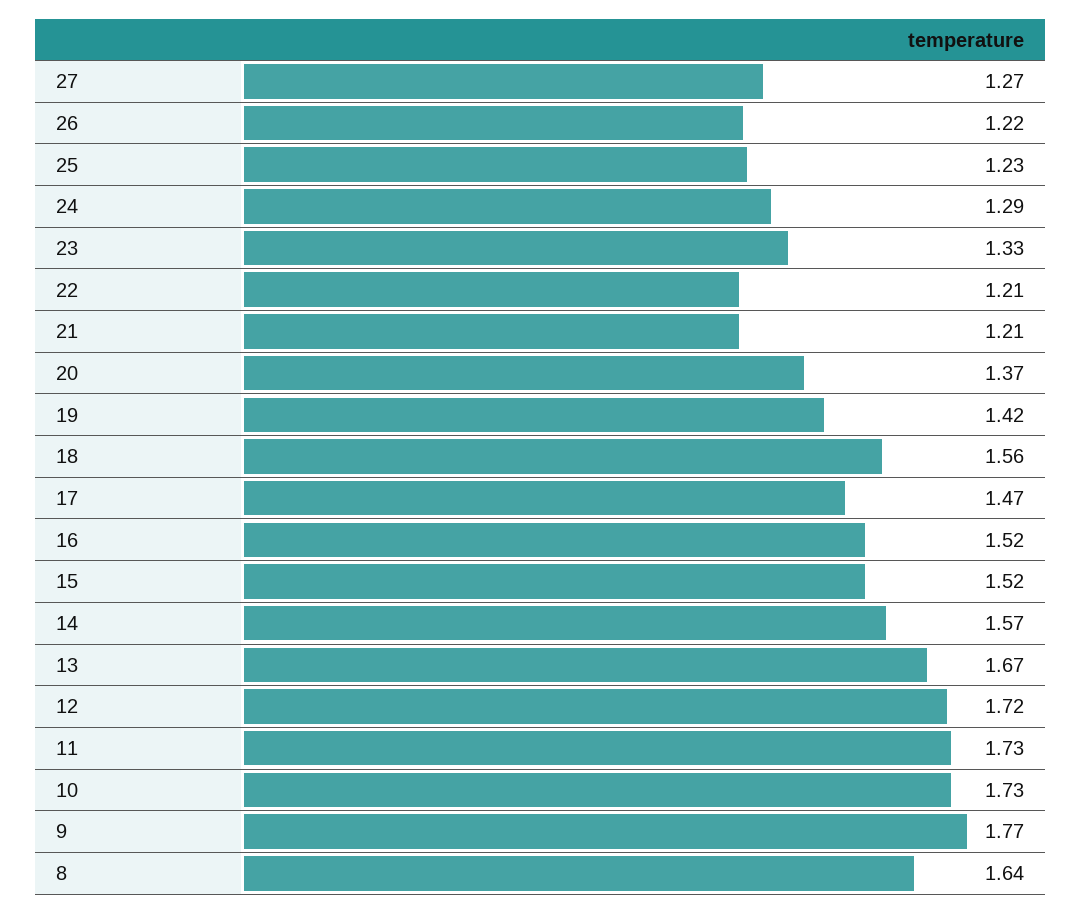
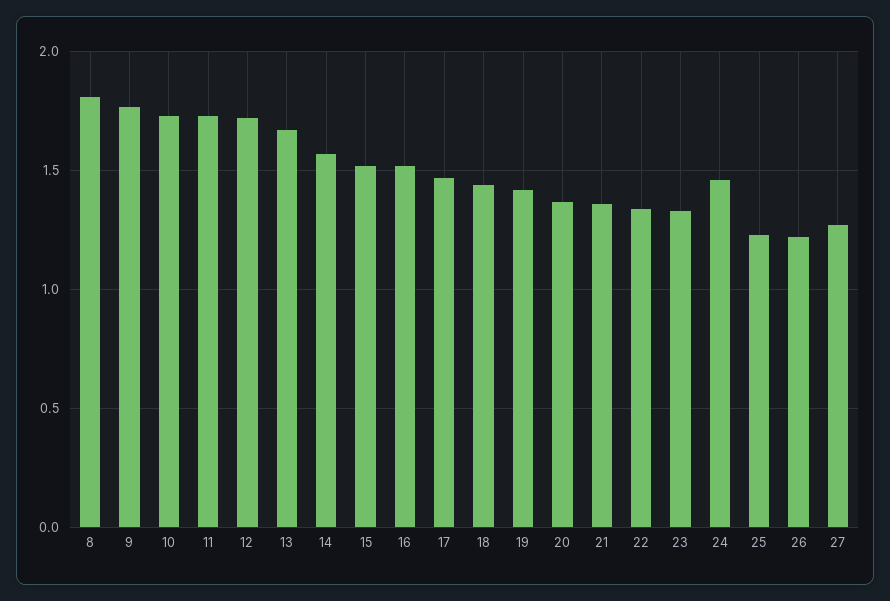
  {
    "27": 1.27,
    "26": 1.22,
    "25": 1.23,
-   "24": 1.29,
+   "24": 1.45,
    "23": 1.33,
-   "22": 1.21,
+   "22": 1.35,
-   "21": 1.21,
+   "21": 1.35,
    "20": 1.37,
    "19": 1.42,
-   "18": 1.56,
+   "18": 1.45,
    "17": 1.47,
    "16": 1.52,
    "15": 1.52,
    "14": 1.57,
    "13": 1.67,
    "12": 1.72,
    "11": 1.73,
    "10": 1.73,
    "9": 1.77,
-   "8": 1.64
+   "8": 1.8
  }

